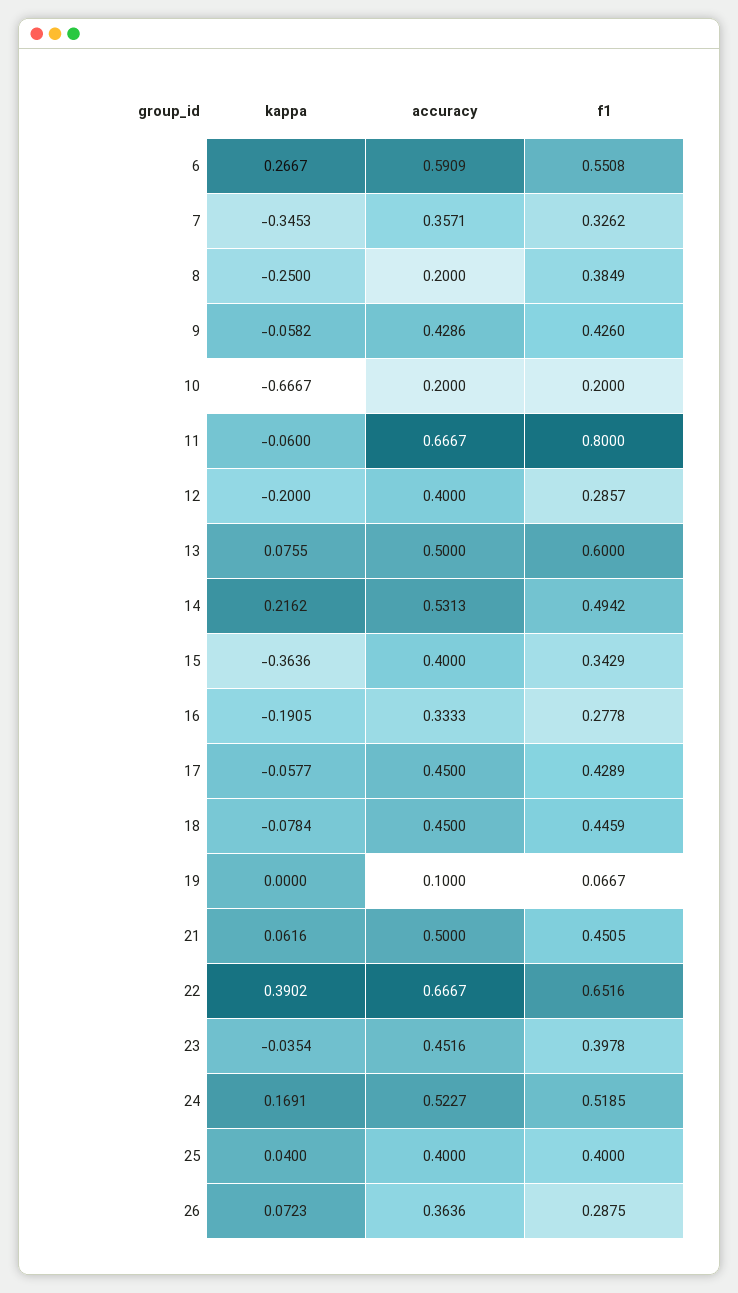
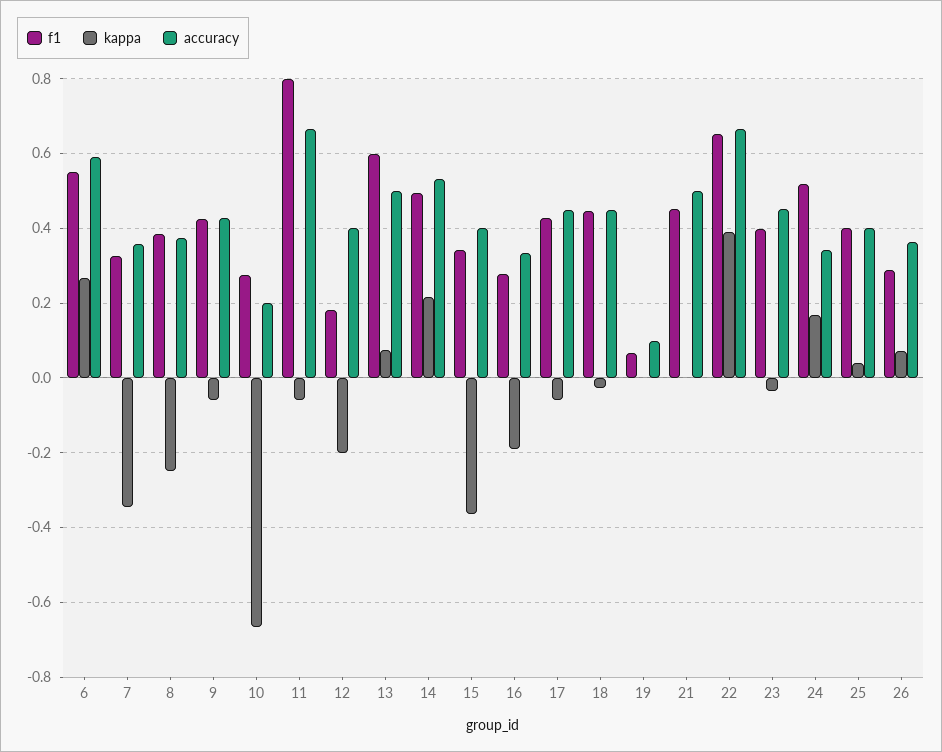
  {
    "kappa": {
      "6": 0.2667,
      "7": -0.3453,
      "8": -0.25,
      "9": -0.0582,
      "10": -0.6667,
      "11": -0.06,
      "12": -0.2,
      "13": 0.0755,
      "14": 0.2162,
      "15": -0.3636,
      "16": -0.1905,
      "17": -0.0577,
-     "18": -0.0784,
+     "18": -0.02,
      "19": 0,
-     "21": 0.0616,
+     "21": 0,
      "22": 0.3902,
      "23": -0.0354,
      "24": 0.1691,
      "25": 0.04,
      "26": 0.0723
    },
    "accuracy": {
      "6": 0.5909,
      "7": 0.3571,
-     "8": 0.2,
+     "8": 0.38,
      "9": 0.4286,
      "10": 0.2,
      "11": 0.6667,
      "12": 0.4,
      "13": 0.5,
      "14": 0.5313,
      "15": 0.4,
      "16": 0.3333,
      "17": 0.45,
      "18": 0.45,
      "19": 0.1,
      "21": 0.5,
      "22": 0.6667,
      "23": 0.4516,
-     "24": 0.5227,
+     "24": 0.34,
      "25": 0.4,
      "26": 0.3636
    },
    "f1": {
      "6": 0.5508,
      "7": 0.3262,
      "8": 0.3849,
      "9": 0.426,
-     "10": 0.2,
+     "10": 0.28,
      "11": 0.8,
-     "12": 0.2857,
+     "12": 0.18,
      "13": 0.6,
      "14": 0.4942,
      "15": 0.3429,
      "16": 0.2778,
      "17": 0.4289,
      "18": 0.4459,
      "19": 0.0667,
      "21": 0.4505,
      "22": 0.6516,
      "23": 0.3978,
      "24": 0.5185,
      "25": 0.4,
      "26": 0.2875
    }
  }

